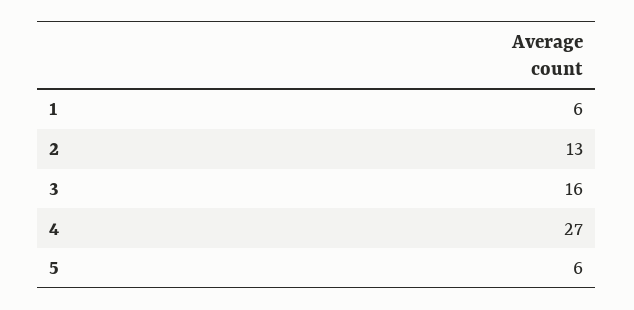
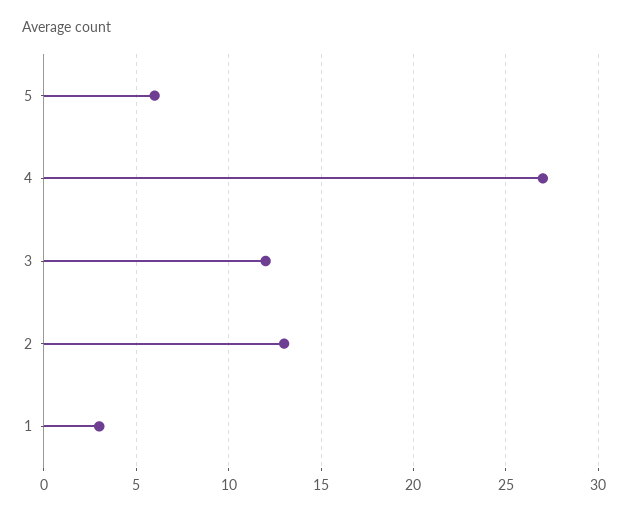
  {
-   "1": 6,
+   "1": 3,
    "2": 13,
-   "3": 16,
+   "3": 12,
    "4": 27,
    "5": 6
  }

